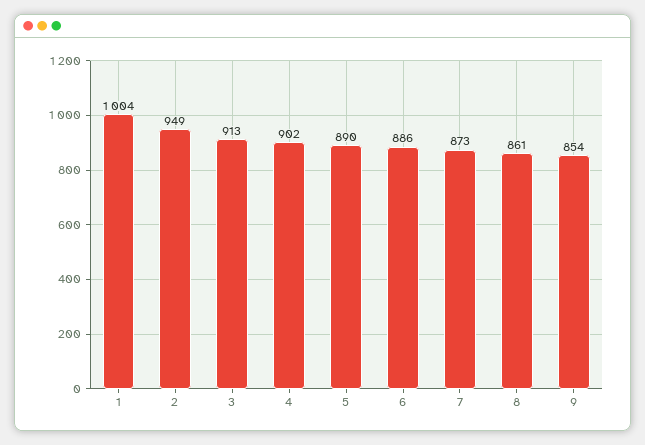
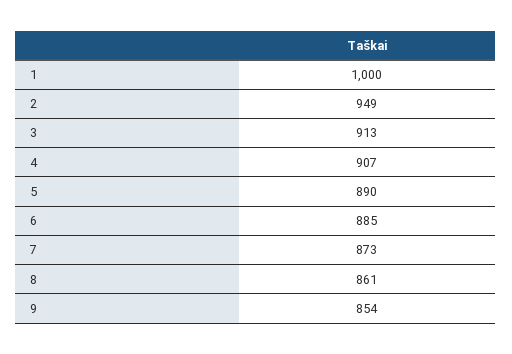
  {
-   "1": 1004,
+   "1": 1000,
    "2": 949,
    "3": 913,
-   "4": 902,
+   "4": 907,
    "5": 890,
-   "6": 886,
+   "6": 885,
    "7": 873,
    "8": 861,
    "9": 854
  }

